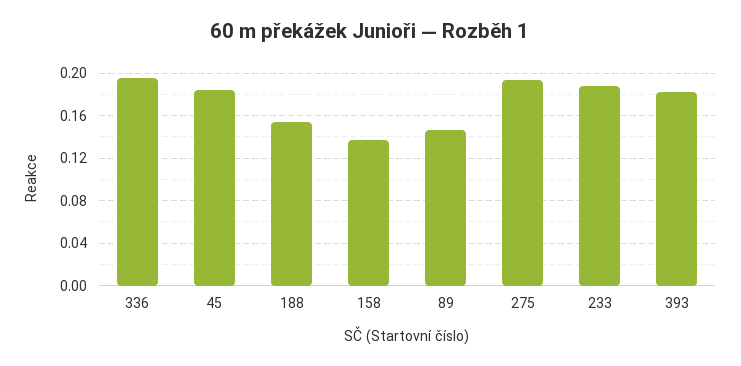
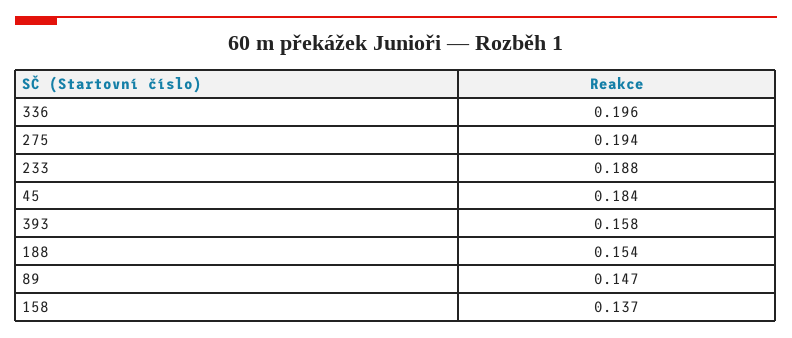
  {
    "336": 0.196,
    "45": 0.184,
    "188": 0.154,
    "158": 0.137,
    "89": 0.147,
    "275": 0.194,
    "233": 0.188,
-   "393": 0.18
+   "393": 0.158
  }

